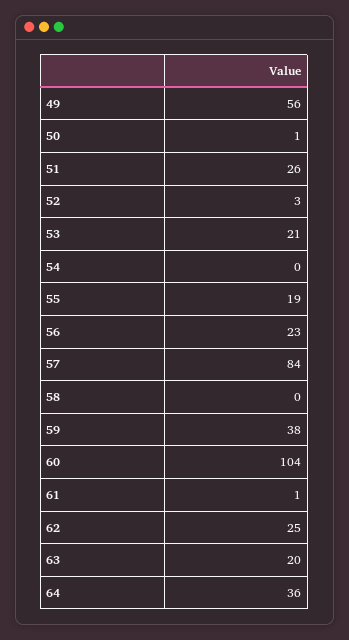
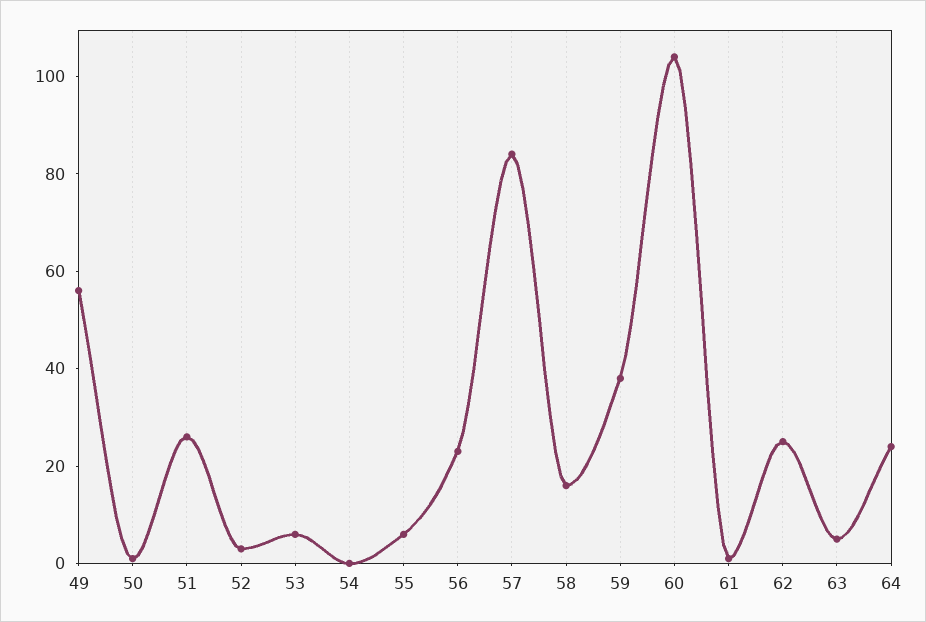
  {
    "49": 56,
    "50": 1,
    "51": 26,
    "52": 3,
-   "53": 21,
+   "53": 5,
    "54": 0,
-   "55": 19,
+   "55": 5,
    "56": 23,
    "57": 84,
-   "58": 0,
+   "58": 15,
    "59": 38,
    "60": 104,
    "61": 1,
    "62": 25,
-   "63": 20,
+   "63": 5,
-   "64": 36
+   "64": 25
  }

